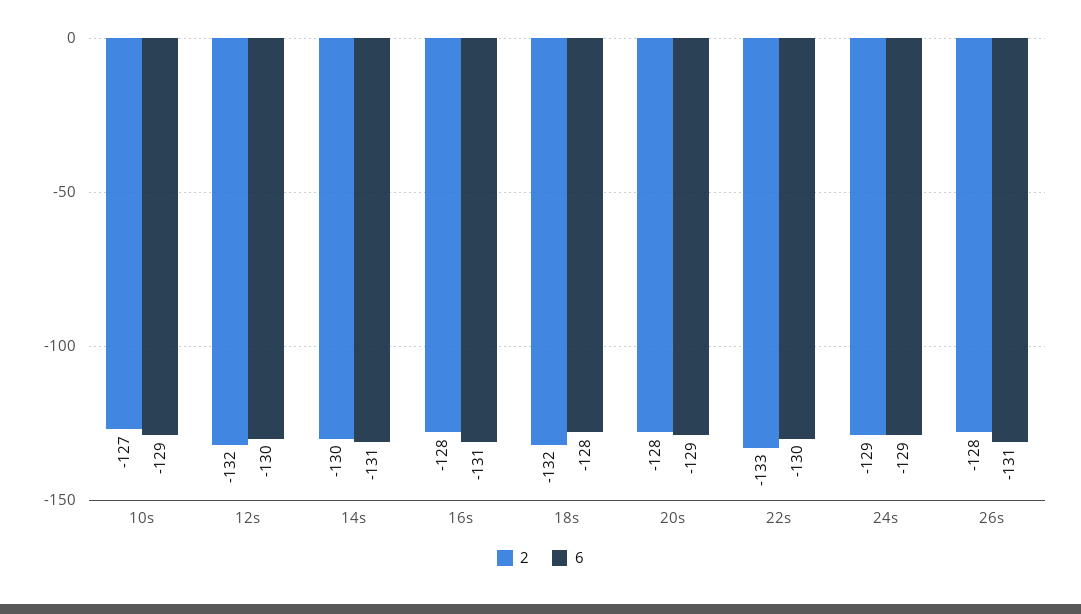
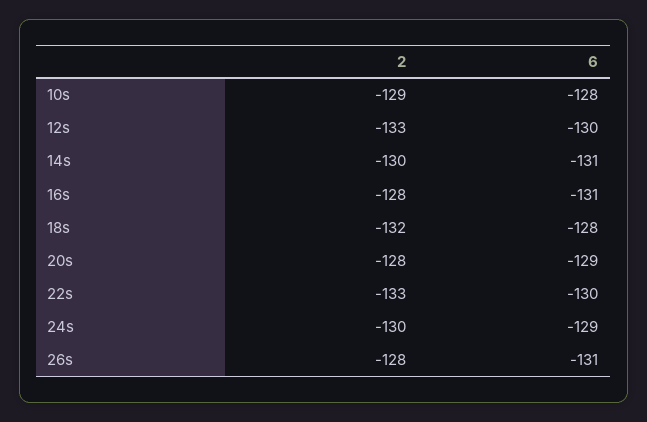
  {
    "2": {
-     "10s": -127,
+     "10s": -129,
-     "12s": -132,
+     "12s": -133,
      "14s": -130,
      "16s": -128,
      "18s": -132,
      "20s": -128,
      "22s": -133,
-     "24s": -129,
+     "24s": -130,
      "26s": -128
    },
    "6": {
-     "10s": -129,
+     "10s": -128,
      "12s": -130,
      "14s": -131,
      "16s": -131,
      "18s": -128,
      "20s": -129,
      "22s": -130,
      "24s": -129,
      "26s": -131
    }
  }

